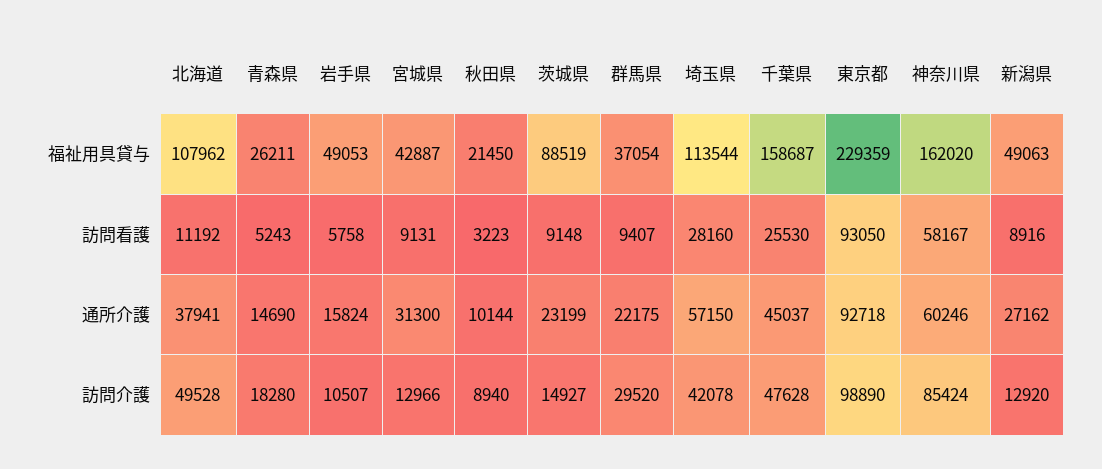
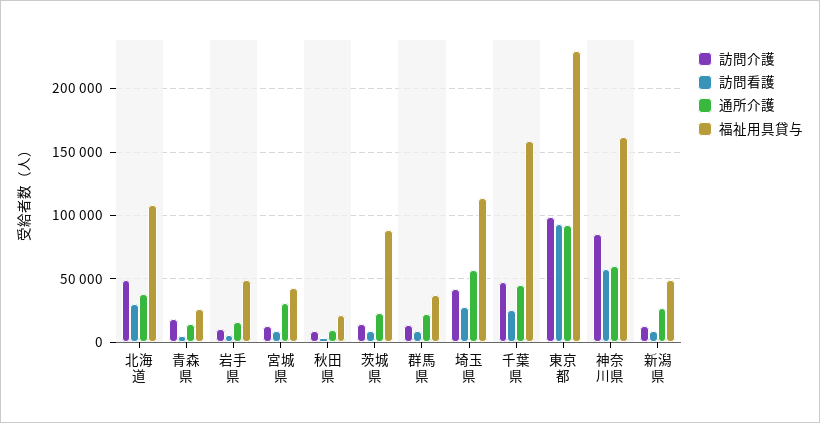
  {
    "福祉用具貸与": {
      "北海道": 107962,
      "青森県": 26211,
      "岩手県": 49053,
      "宮城県": 42887,
      "秋田県": 21450,
      "茨城県": 88519,
      "群馬県": 37054,
      "埼玉県": 113544,
      "千葉県": 158687,
      "東京都": 229359,
      "神奈川県": 162020,
      "新潟県": 49063
    },
    "訪問看護": {
-     "北海道": 11192,
+     "北海道": 30000,
      "青森県": 5243,
      "岩手県": 5758,
      "宮城県": 9131,
      "秋田県": 3223,
      "茨城県": 9148,
      "群馬県": 9407,
      "埼玉県": 28160,
      "千葉県": 25530,
      "東京都": 93050,
      "神奈川県": 58167,
      "新潟県": 8916
    },
    "通所介護": {
      "北海道": 37941,
      "青森県": 14690,
      "岩手県": 15824,
      "宮城県": 31300,
      "秋田県": 10144,
      "茨城県": 23199,
      "群馬県": 22175,
      "埼玉県": 57150,
      "千葉県": 45037,
      "東京都": 92718,
      "神奈川県": 60246,
      "新潟県": 27162
    },
    "訪問介護": {
      "北海道": 49528,
      "青森県": 18280,
      "岩手県": 10507,
      "宮城県": 12966,
      "秋田県": 8940,
      "茨城県": 14927,
-     "群馬県": 29520,
+     "群馬県": 15000,
      "埼玉県": 42078,
      "千葉県": 47628,
      "東京都": 98890,
      "神奈川県": 85424,
      "新潟県": 12920
    }
  }

